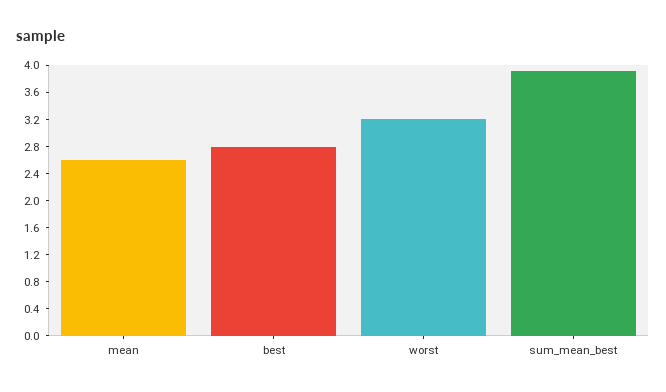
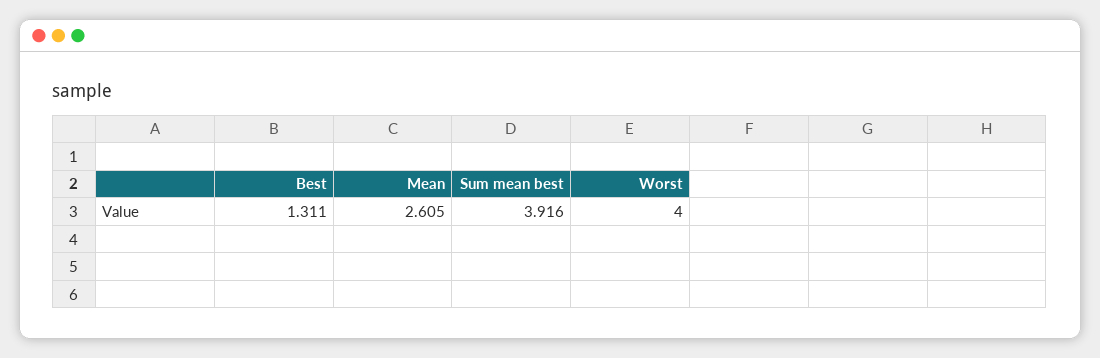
  {
    "mean": 2.605,
-   "best": 2.8,
+   "best": 1.311,
-   "worst": 3.2,
+   "worst": 4,
    "sum_mean_best": 3.916
  }

